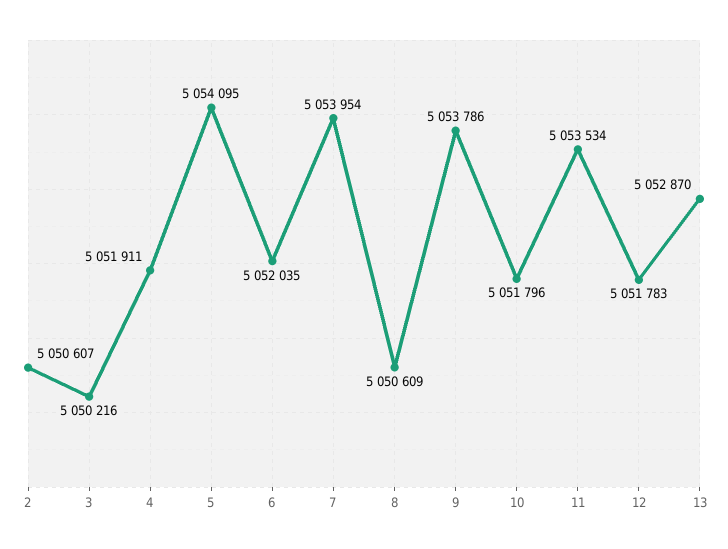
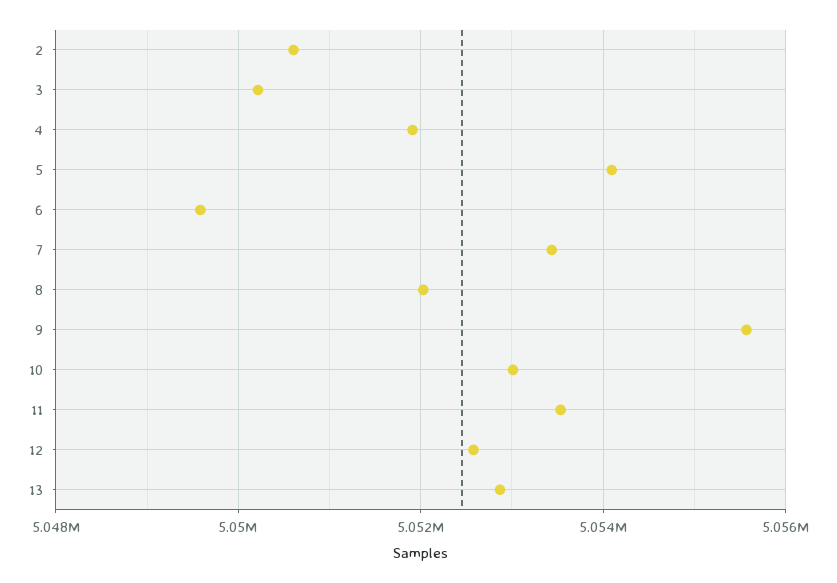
  {
    "2": 5050607,
    "3": 5050216,
    "4": 5051911,
    "5": 5054095,
-   "6": 5052035,
+   "6": 5049600,
-   "7": 5053954,
+   "7": 5053400,
-   "8": 5050609,
+   "8": 5052000,
-   "9": 5053786,
+   "9": 5055600,
-   "10": 5051796,
+   "10": 5053000,
    "11": 5053534,
-   "12": 5051783,
+   "12": 5052600,
    "13": 5052870
  }

